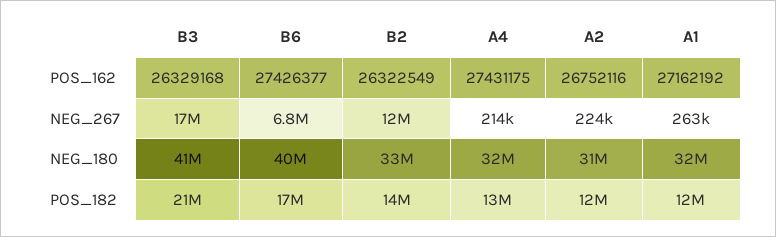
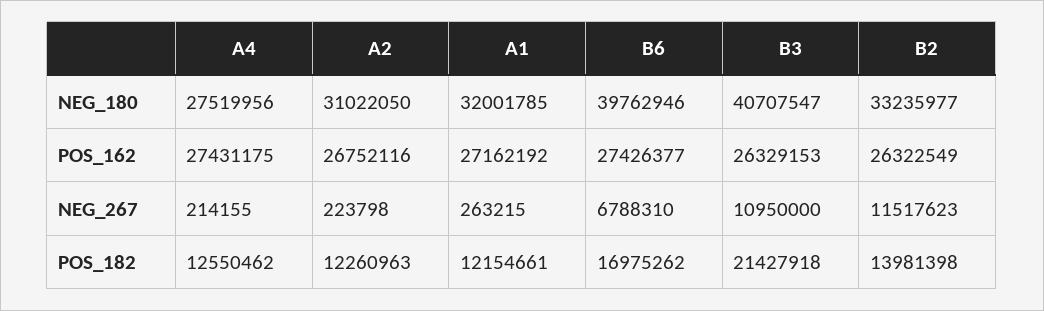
  {
    "B3": {
-     "POS_162": 26329168,
+     "POS_162": 26329153,
-     "NEG_267": 17000000,
+     "NEG_267": 10950000,
      "NEG_180": 40707547,
      "POS_182": 21427918
    },
    "B6": {
      "POS_162": 27426377,
      "NEG_267": 6788310,
      "NEG_180": 39762946,
      "POS_182": 16975262
    },
    "B2": {
      "POS_162": 26322549,
      "NEG_267": 11517623,
      "NEG_180": 33235977,
      "POS_182": 13981398
    },
    "A4": {
      "POS_162": 27431175,
      "NEG_267": 214155,
-     "NEG_180": 32000000,
+     "NEG_180": 27519956,
      "POS_182": 12550462
    },
    "A2": {
      "POS_162": 26752116,
      "NEG_267": 223798,
      "NEG_180": 31022050,
      "POS_182": 12260963
    },
    "A1": {
      "POS_162": 27162192,
      "NEG_267": 263215,
      "NEG_180": 32001785,
      "POS_182": 12154661
    }
  }

